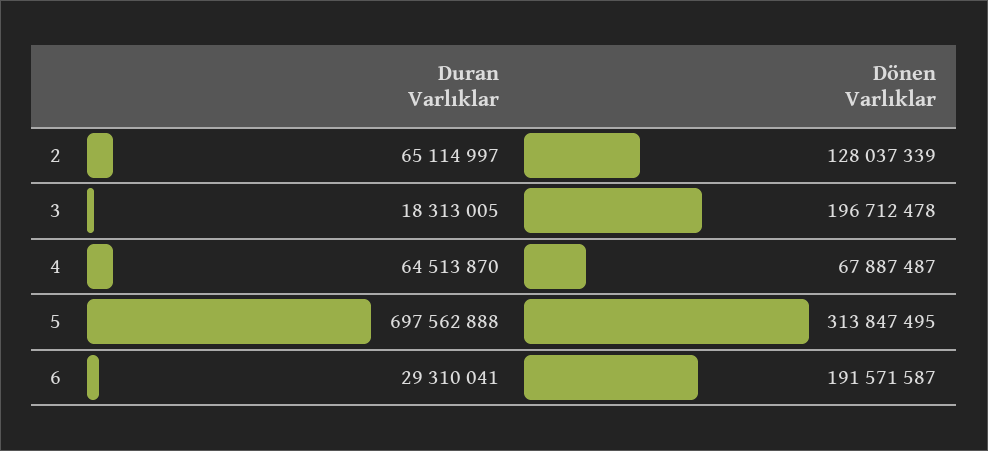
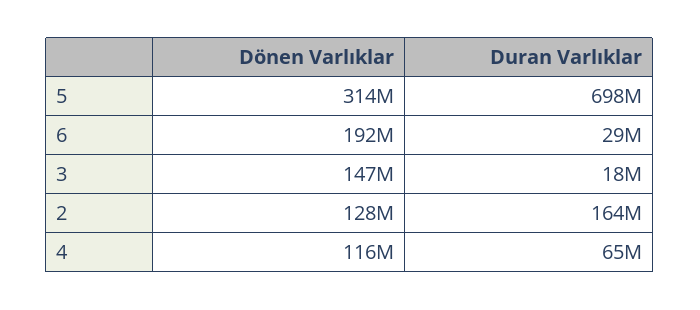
  {
    "Duran Varlıklar": {
-     "2": 65114997,
+     "2": 164000000,
      "3": 18313005,
      "4": 64513870,
      "5": 697562888,
      "6": 29310041
    },
    "Dönen Varlıklar": {
      "2": 128037339,
-     "3": 196712478,
+     "3": 147000000,
-     "4": 67887487,
+     "4": 116000000,
      "5": 313847495,
      "6": 191571587
    }
  }

